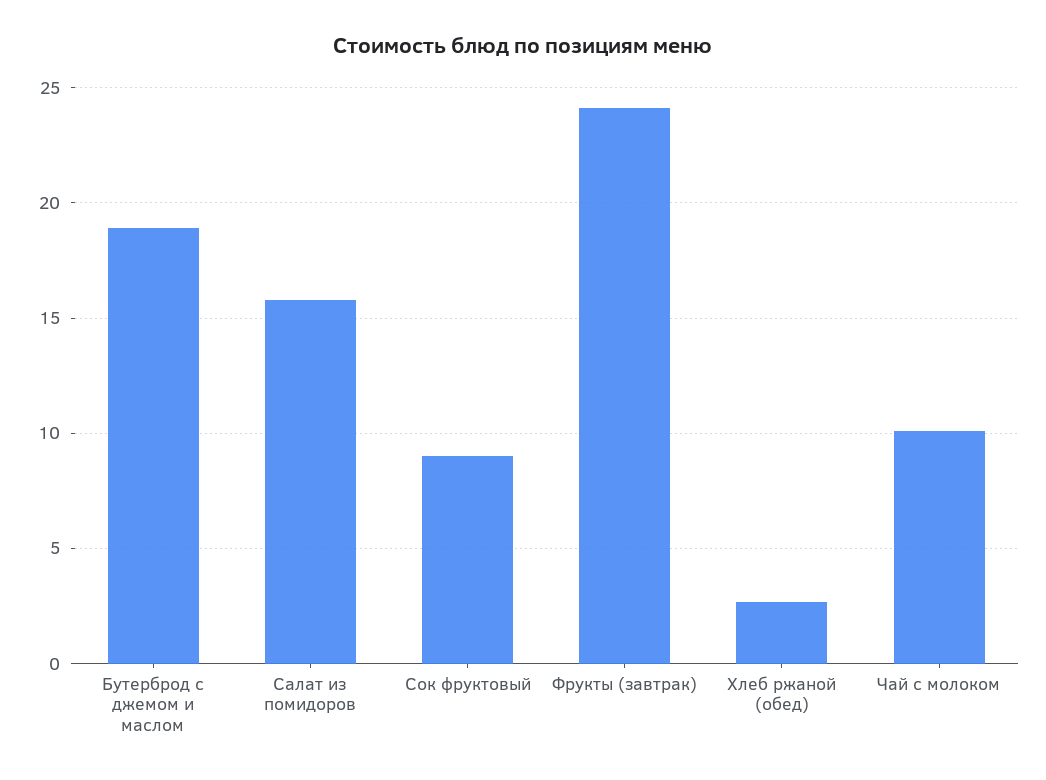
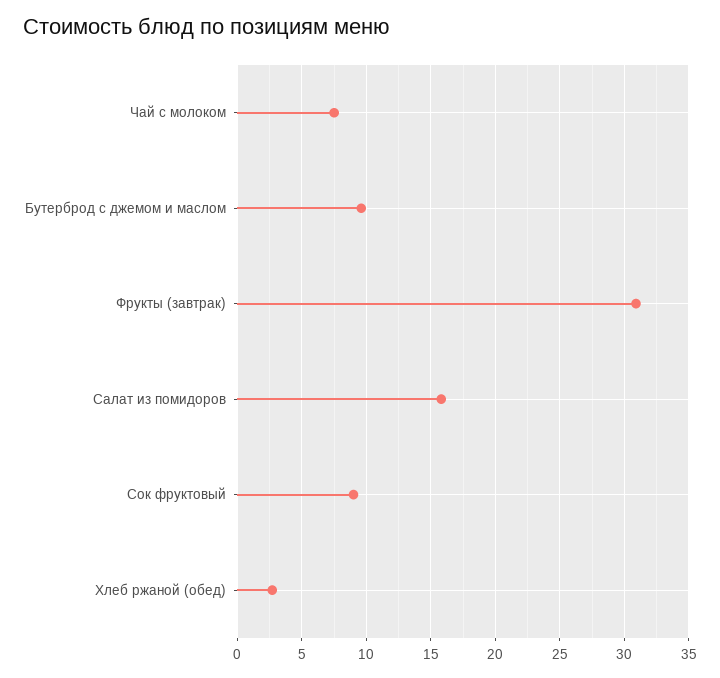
  {
-   "Бутерброд с джемом и маслом": 19,
+   "Бутерброд с джемом и маслом": 9.5,
    "Салат из помидоров": 16,
    "Сок фруктовый": 9,
-   "Фрукты (завтрак)": 24,
+   "Фрукты (завтрак)": 31,
    "Хлеб ржаной (обед)": 2.5,
-   "Чай с молоком": 10
+   "Чай с молоком": 7.5
  }

